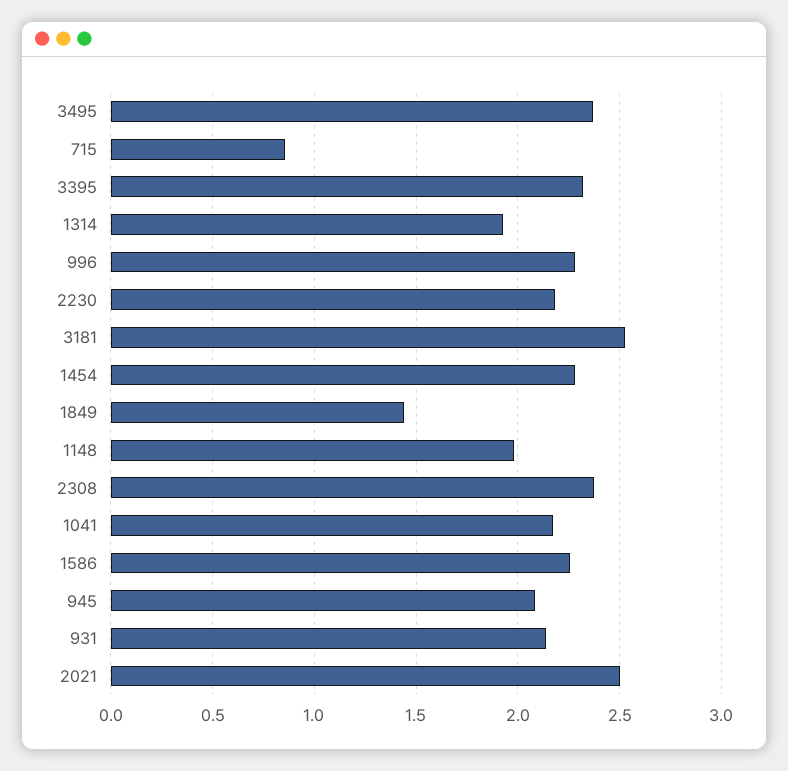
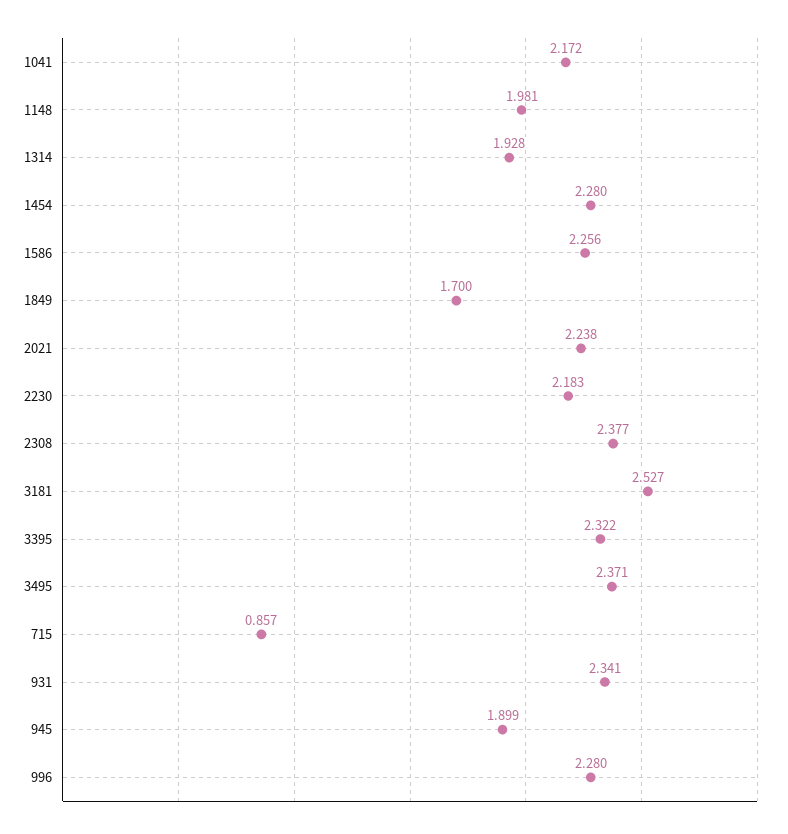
  {
    "3495": 2.371,
    "715": 0.857,
    "3395": 2.322,
    "1314": 1.928,
    "996": 2.28,
    "2230": 2.183,
    "3181": 2.527,
    "1454": 2.28,
-   "1849": 1.45,
+   "1849": 1.7,
    "1148": 1.981,
    "2308": 2.377,
    "1041": 2.172,
    "1586": 2.256,
-   "945": 2.1,
+   "945": 1.899,
-   "931": 2.15,
+   "931": 2.341,
-   "2021": 2.5
+   "2021": 2.238
  }

